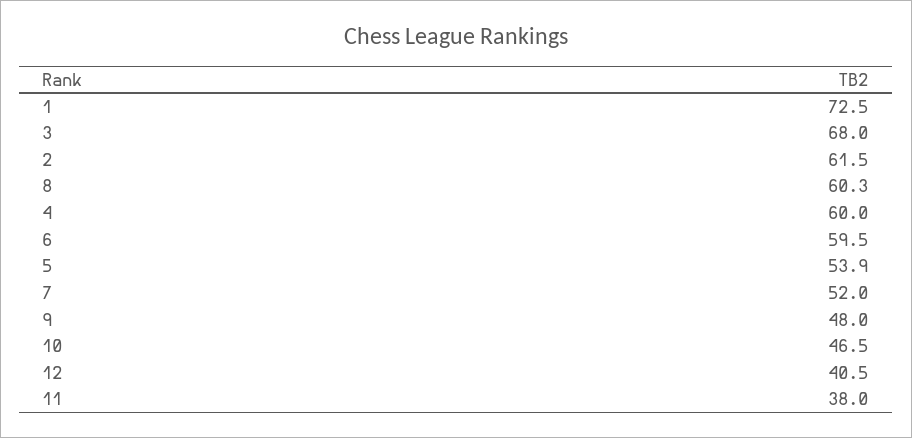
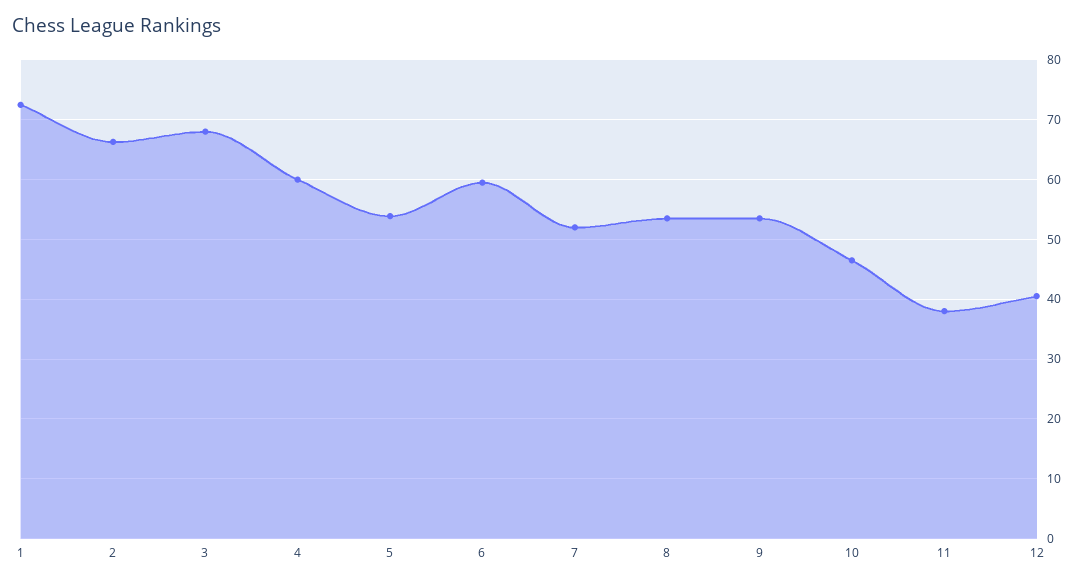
  {
    "1": 72.5,
    "3": 68,
-   "2": 61.5,
+   "2": 66,
-   "8": 60.3,
+   "8": 54,
    "4": 60,
    "6": 59.5,
    "5": 53.9,
    "7": 52,
-   "9": 48,
+   "9": 54,
    "10": 46.5,
    "12": 40.5,
    "11": 38
  }

